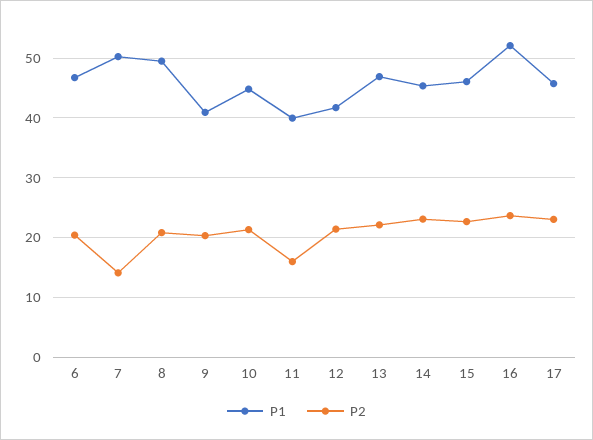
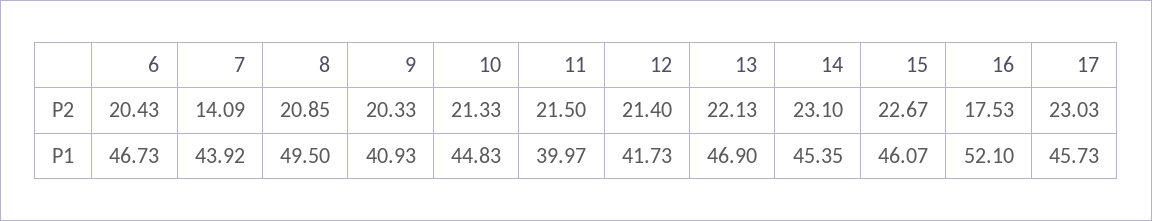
  {
    "P1": {
      "6": 46.73,
-     "7": 50,
+     "7": 43.92,
      "8": 49.5,
      "9": 40.93,
      "10": 44.83,
      "11": 39.97,
      "12": 41.73,
      "13": 46.9,
      "14": 45.35,
      "15": 46.07,
      "16": 52.1,
      "17": 45.73
    },
    "P2": {
      "6": 20.43,
      "7": 14.09,
      "8": 20.85,
      "9": 20.33,
      "10": 21.33,
-     "11": 16,
+     "11": 21.5,
      "12": 21.4,
      "13": 22.13,
      "14": 23.1,
      "15": 22.67,
-     "16": 24,
+     "16": 17.53,
      "17": 23.03
    }
  }

